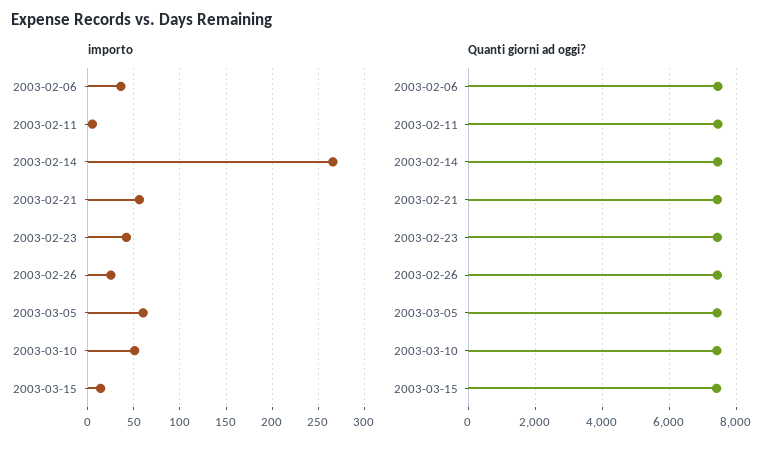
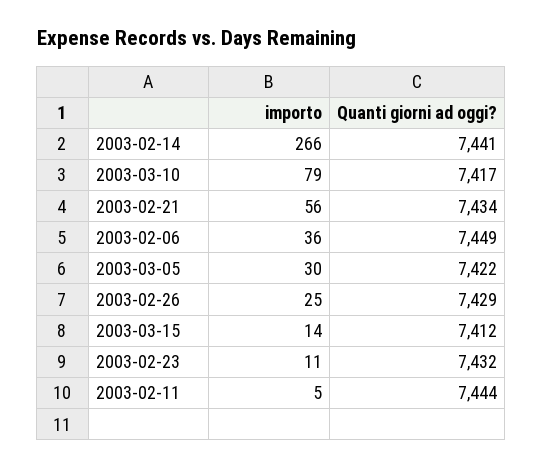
  {
    "importo": {
      "2003-02-06": 36,
      "2003-02-11": 5,
      "2003-02-14": 266,
      "2003-02-21": 56,
-     "2003-02-23": 40,
+     "2003-02-23": 11,
      "2003-02-26": 25,
-     "2003-03-05": 60,
+     "2003-03-05": 30,
-     "2003-03-10": 50,
+     "2003-03-10": 79,
      "2003-03-15": 14
    },
    "Quanti giorni ad oggi?": {
      "2003-02-06": 7449,
      "2003-02-11": 7444,
      "2003-02-14": 7441,
      "2003-02-21": 7434,
      "2003-02-23": 7432,
      "2003-02-26": 7429,
      "2003-03-05": 7422,
      "2003-03-10": 7417,
      "2003-03-15": 7412
    }
  }

